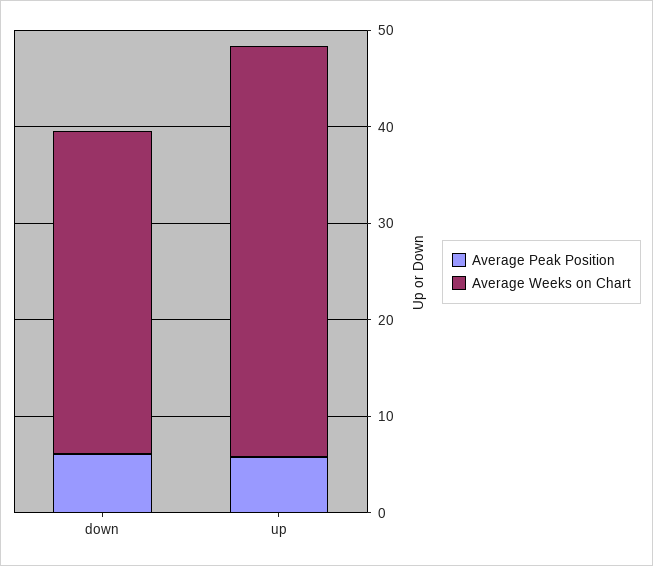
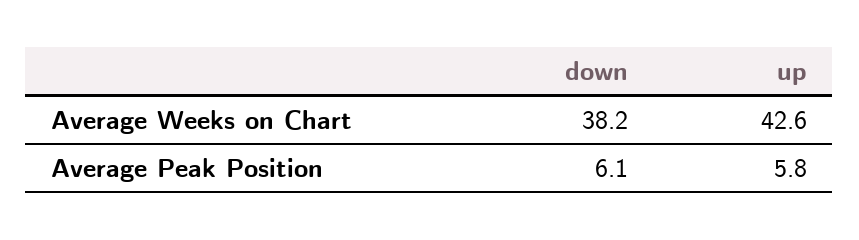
  {
    "Average Peak Position": {
      "down": 6.1,
      "up": 5.8
    },
    "Average Weeks on Chart": {
-     "down": 34,
+     "down": 38.2,
      "up": 42.6
    }
  }

